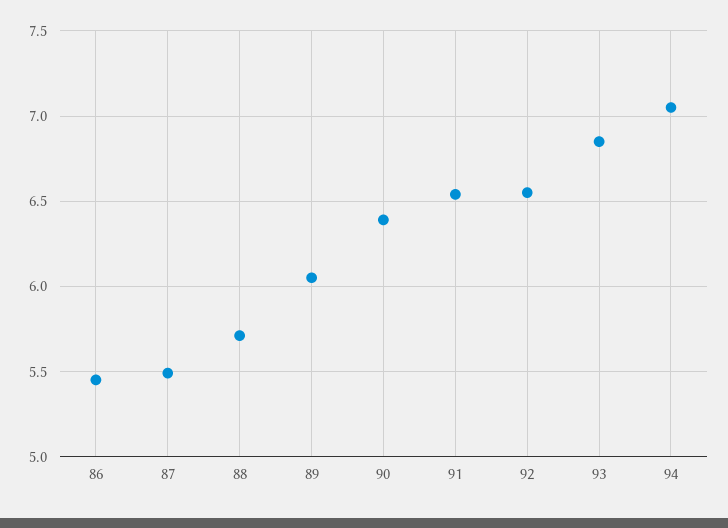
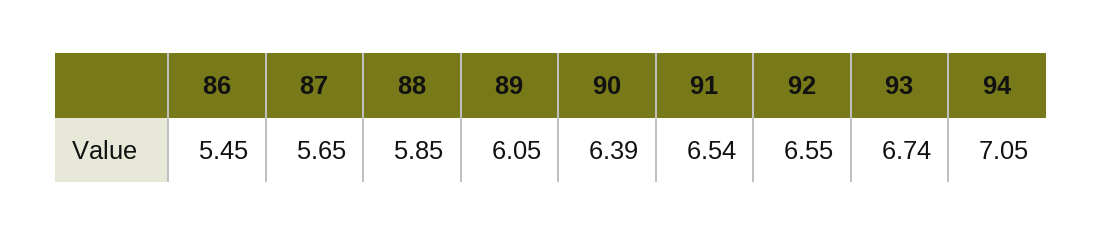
  {
    "86": 5.45,
-   "87": 5.5,
+   "87": 5.65,
-   "88": 5.7,
+   "88": 5.85,
    "89": 6.05,
    "90": 6.39,
    "91": 6.54,
    "92": 6.55,
-   "93": 6.85,
+   "93": 6.74,
    "94": 7.05
  }

